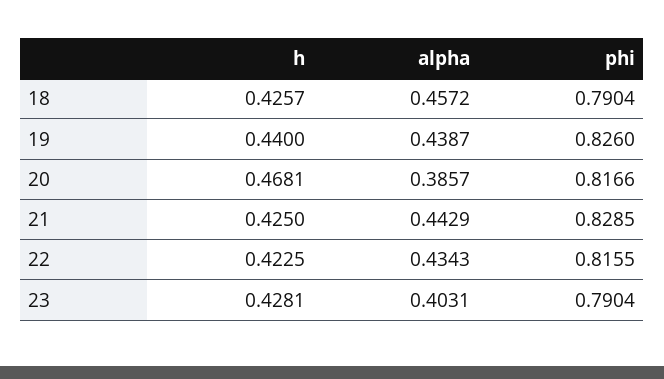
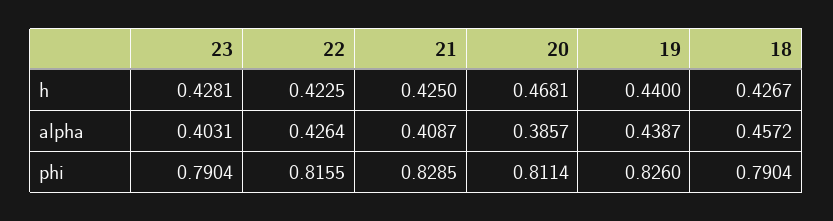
  {
    "h": {
-     "18": 0.4257,
+     "18": 0.4267,
      "19": 0.44,
      "20": 0.4681,
      "21": 0.425,
      "22": 0.4225,
      "23": 0.4281
    },
    "alpha": {
      "18": 0.4572,
      "19": 0.4387,
      "20": 0.3857,
-     "21": 0.4429,
+     "21": 0.4087,
-     "22": 0.4343,
+     "22": 0.4264,
      "23": 0.4031
    },
    "phi": {
      "18": 0.7904,
      "19": 0.826,
-     "20": 0.8166,
+     "20": 0.8114,
      "21": 0.8285,
      "22": 0.8155,
      "23": 0.7904
    }
  }

